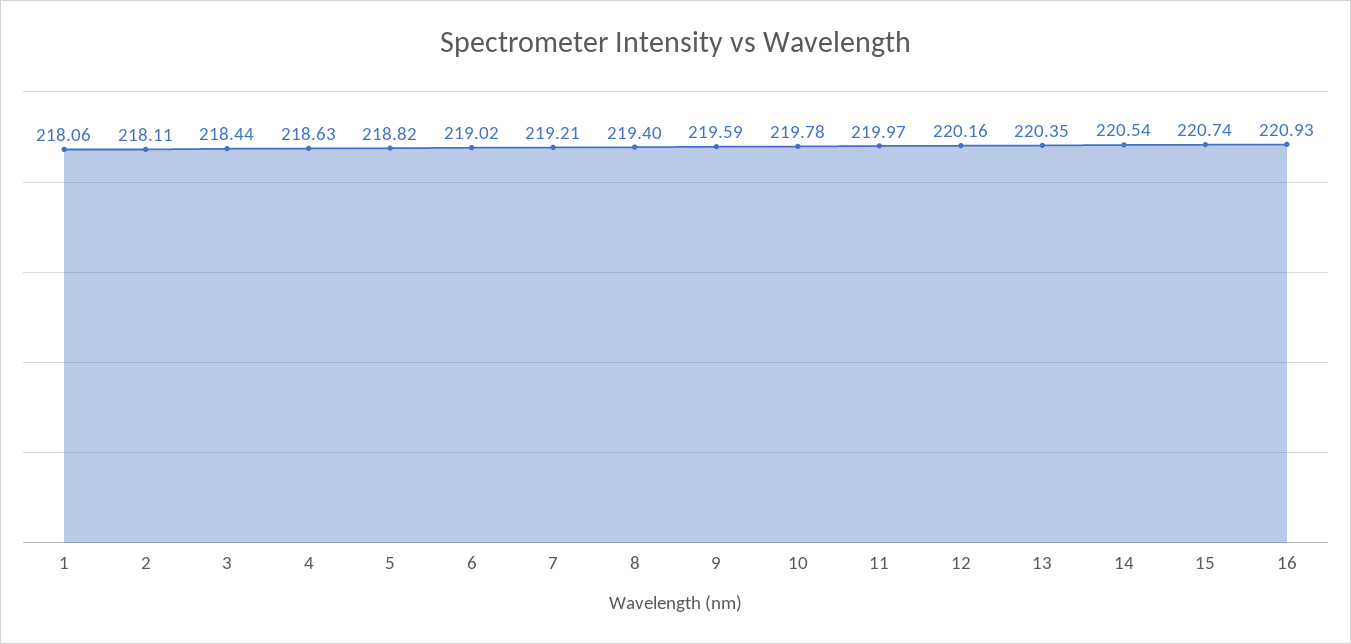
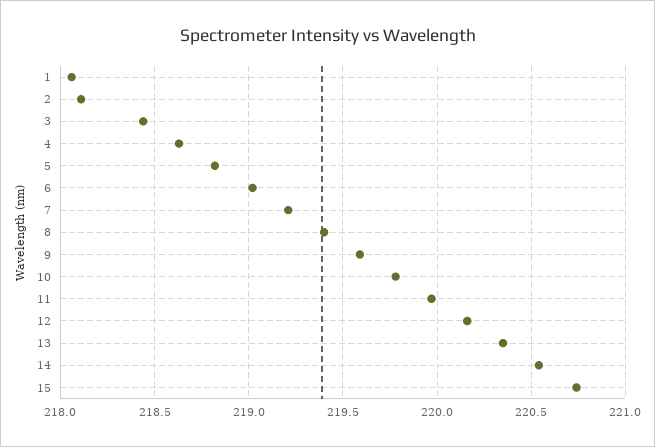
  {
    "1": 218.06,
    "2": 218.11,
    "3": 218.44,
    "4": 218.63,
    "5": 218.82,
    "6": 219.02,
    "7": 219.21,
    "8": 219.4,
    "9": 219.59,
    "10": 219.78,
    "11": 219.97,
    "12": 220.16,
    "13": 220.35,
    "14": 220.54,
-   "15": 220.74,
+   "15": 220.74
-   "16": 220.93
  }

